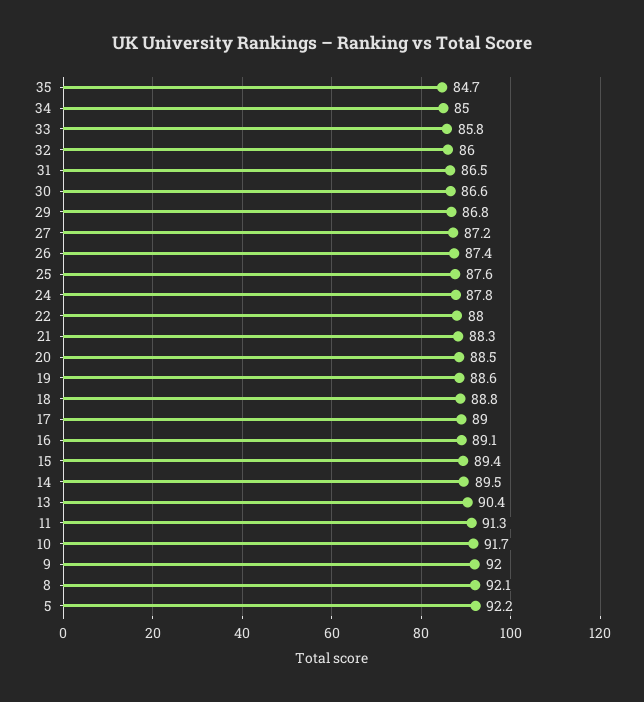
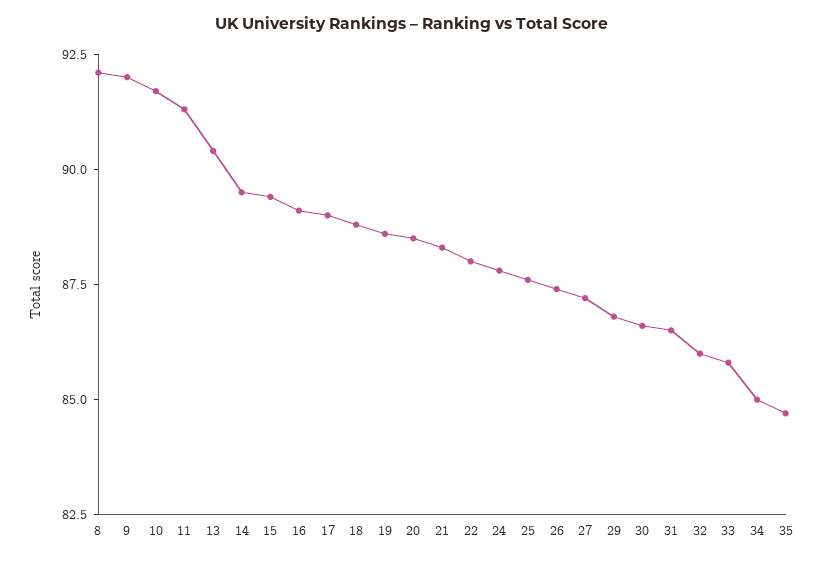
  {
    "35": 84.7,
    "34": 85,
    "33": 85.8,
    "32": 86,
    "31": 86.5,
    "30": 86.6,
    "29": 86.8,
    "27": 87.2,
    "26": 87.4,
    "25": 87.6,
    "24": 87.8,
    "22": 88,
    "21": 88.3,
    "20": 88.5,
    "19": 88.6,
    "18": 88.8,
    "17": 89,
    "16": 89.1,
    "15": 89.4,
    "14": 89.5,
    "13": 90.4,
    "11": 91.3,
    "10": 91.7,
    "9": 92,
-   "8": 92.1,
+   "8": 92.1
-   "5": 92.2
  }

